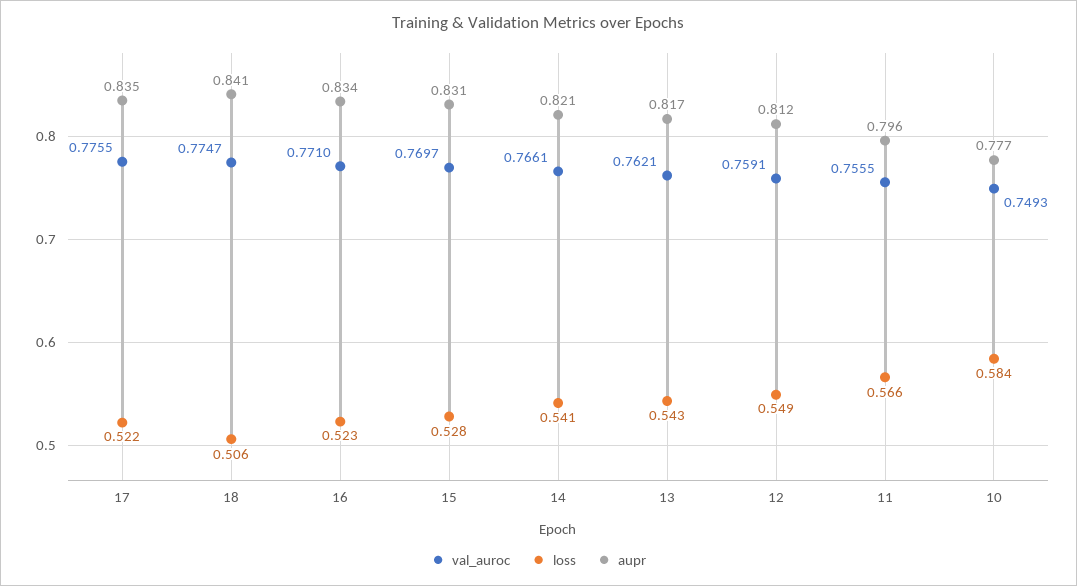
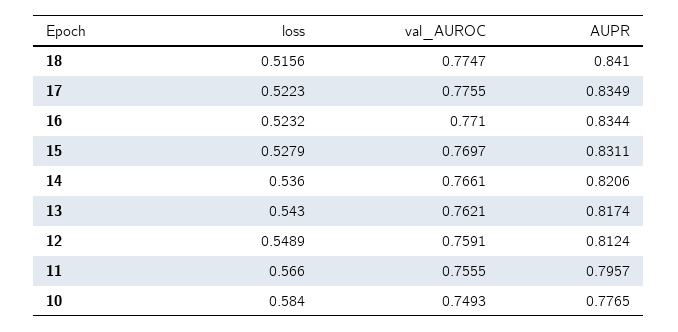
  {
    "val_auroc": {
      "17": 0.7755,
      "18": 0.7747,
      "16": 0.771,
      "15": 0.7697,
      "14": 0.7661,
      "13": 0.7621,
      "12": 0.7591,
      "11": 0.7555,
      "10": 0.7493
    },
    "loss": {
      "17": 0.5223,
-     "18": 0.506,
+     "18": 0.5156,
      "16": 0.5232,
      "15": 0.5279,
-     "14": 0.541,
+     "14": 0.536,
      "13": 0.543,
      "12": 0.5489,
      "11": 0.566,
      "10": 0.584
    },
    "aupr": {
      "17": 0.8349,
      "18": 0.841,
      "16": 0.8344,
      "15": 0.8311,
      "14": 0.8206,
      "13": 0.8174,
      "12": 0.8124,
      "11": 0.7957,
      "10": 0.7765
    }
  }

